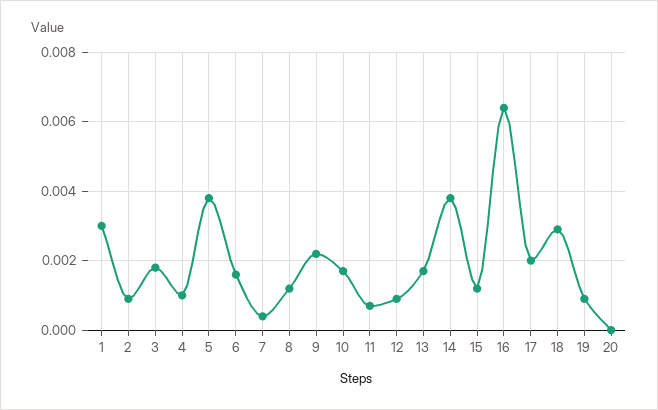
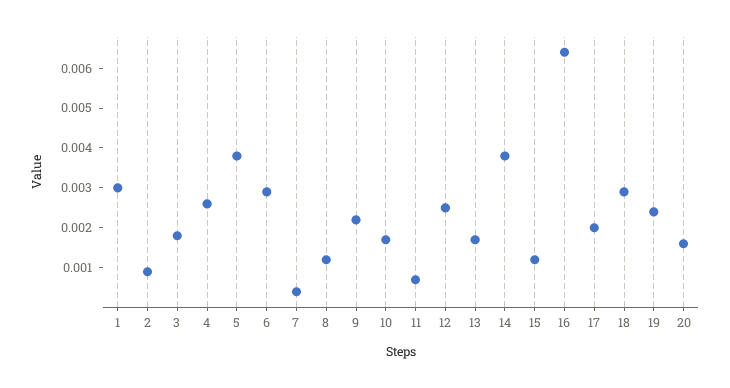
  {
    "1": 0.003,
    "2": 0.001,
    "3": 0.002,
-   "4": 0.001,
+   "4": 0.0025,
    "5": 0.004,
-   "6": 0.0015,
+   "6": 0.003,
    "7": 0.0005,
    "8": 0.001,
    "9": 0.002,
    "10": 0.0015,
    "11": 0.0005,
-   "12": 0.001,
+   "12": 0.0025,
    "13": 0.0015,
    "14": 0.004,
    "15": 0.001,
    "16": 0.0065,
    "17": 0.002,
    "18": 0.003,
-   "19": 0.001,
+   "19": 0.0025,
-   "20": 0
+   "20": 0.0015
  }

